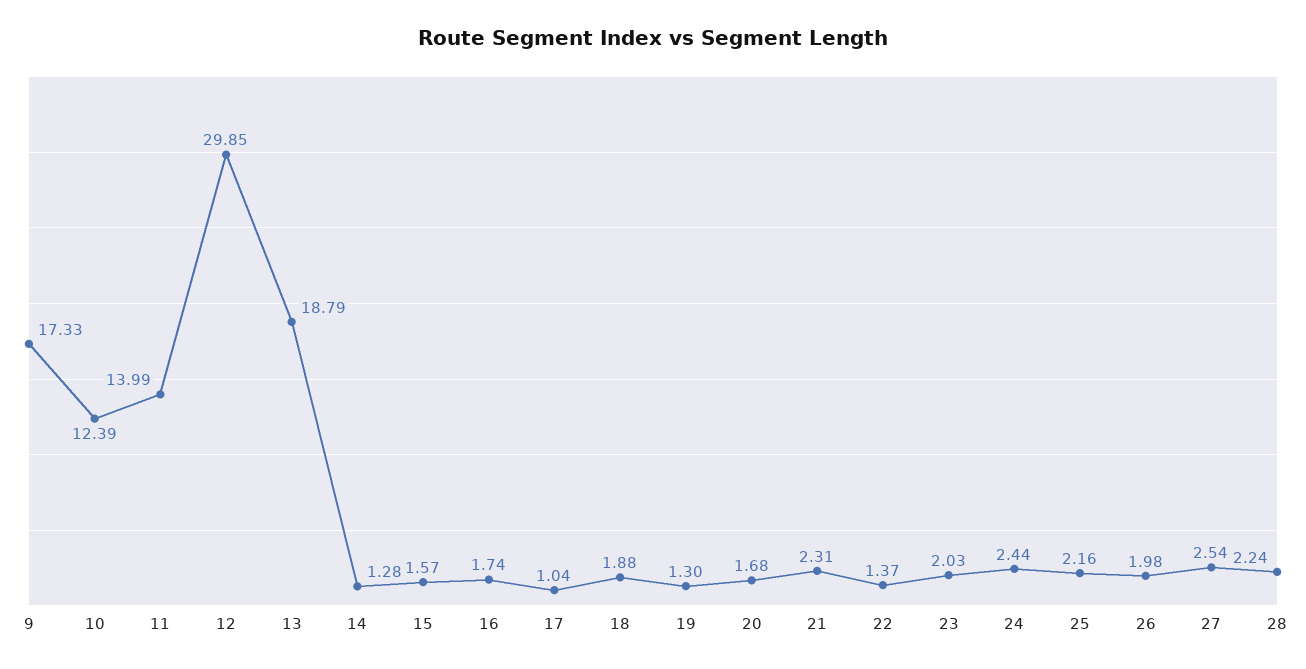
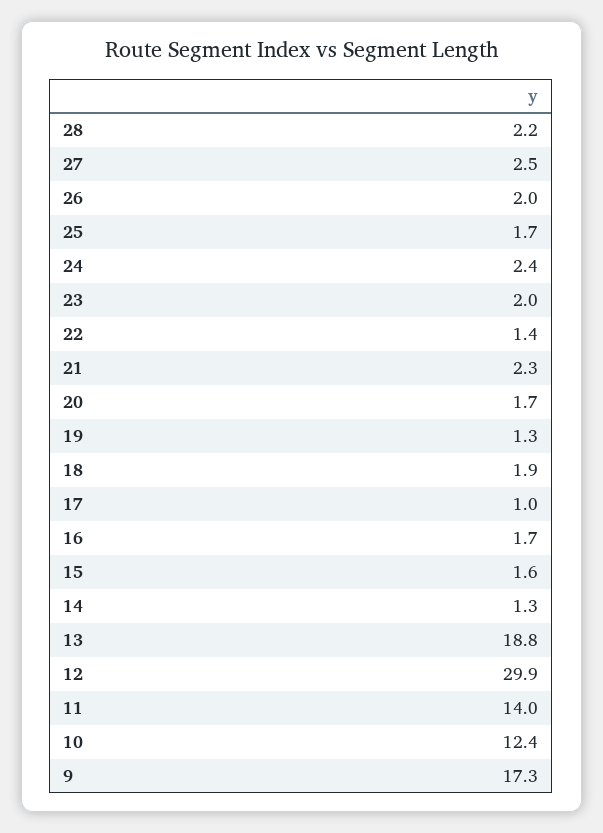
  {
    "9": 17.33,
    "10": 12.39,
    "11": 13.99,
    "12": 29.85,
    "13": 18.79,
    "14": 1.28,
    "15": 1.57,
    "16": 1.74,
    "17": 1.04,
    "18": 1.88,
    "19": 1.3,
    "20": 1.68,
    "21": 2.31,
    "22": 1.37,
    "23": 2.03,
    "24": 2.44,
-   "25": 2.16,
+   "25": 1.7,
    "26": 1.98,
    "27": 2.54,
    "28": 2.24
  }

